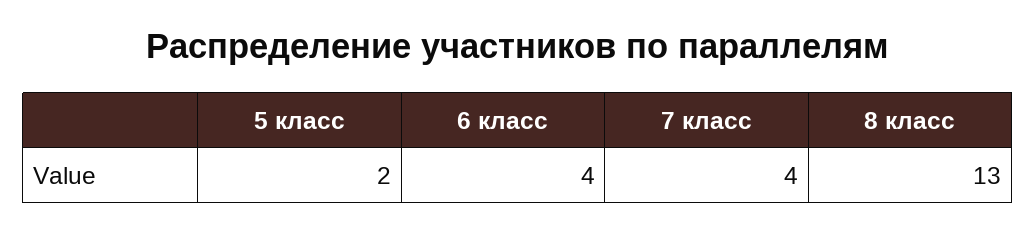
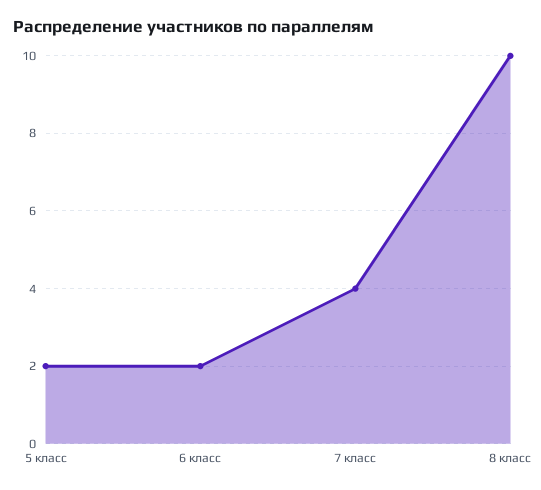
  {
    "5 класс": 2,
-   "6 класс": 4,
+   "6 класс": 2,
    "7 класс": 4,
-   "8 класс": 13
+   "8 класс": 10
  }

